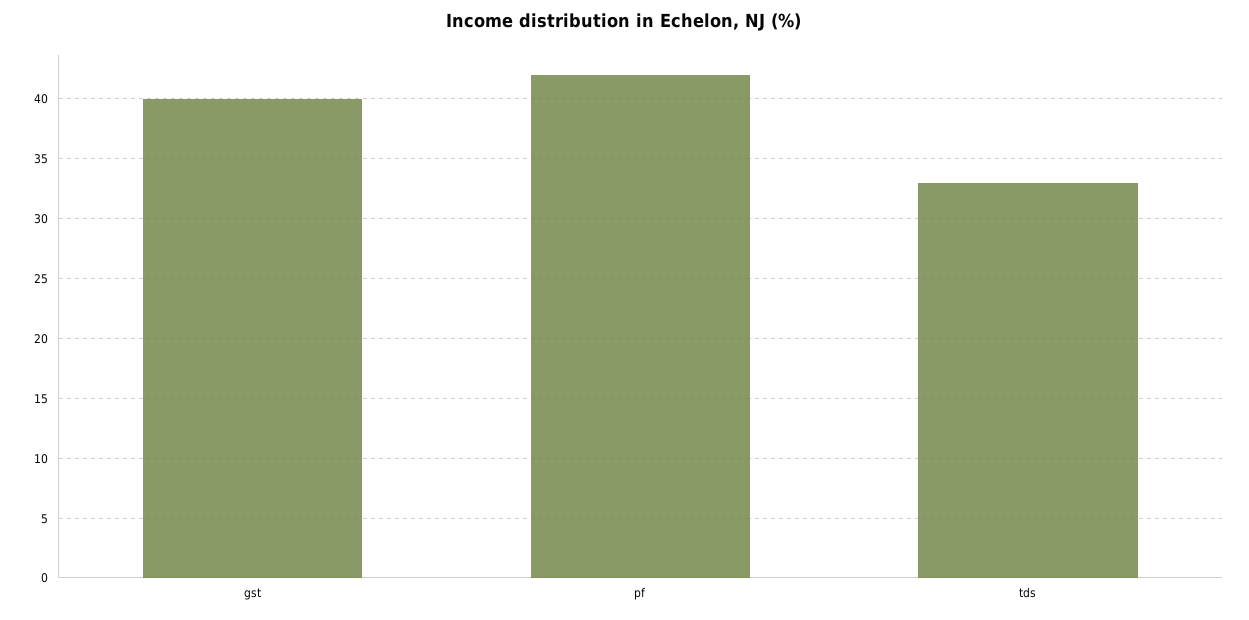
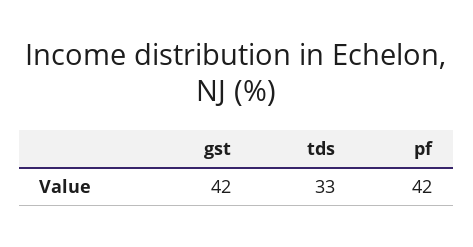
  {
-   "gst": 40,
+   "gst": 42,
    "pf": 42,
    "tds": 33
  }

